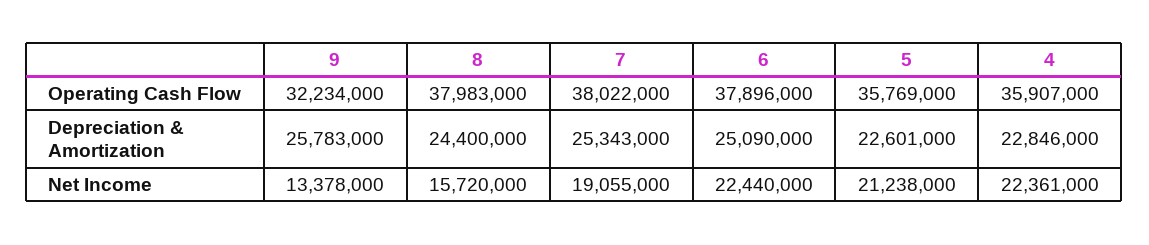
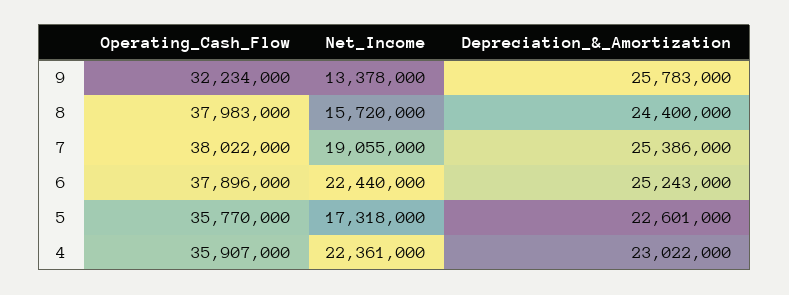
  {
    "9": {
      "Operating Cash Flow": 32234000,
      "Depreciation & Amortization": 25783000,
      "Net Income": 13378000
    },
    "8": {
      "Operating Cash Flow": 37983000,
      "Depreciation & Amortization": 24400000,
      "Net Income": 15720000
    },
    "7": {
      "Operating Cash Flow": 38022000,
-     "Depreciation & Amortization": 25343000,
+     "Depreciation & Amortization": 25386000,
      "Net Income": 19055000
    },
    "6": {
      "Operating Cash Flow": 37896000,
-     "Depreciation & Amortization": 25090000,
+     "Depreciation & Amortization": 25243000,
      "Net Income": 22440000
    },
    "5": {
-     "Operating Cash Flow": 35769000,
+     "Operating Cash Flow": 35770000,
      "Depreciation & Amortization": 22601000,
-     "Net Income": 21238000
+     "Net Income": 17318000
    },
    "4": {
      "Operating Cash Flow": 35907000,
-     "Depreciation & Amortization": 22846000,
+     "Depreciation & Amortization": 23022000,
      "Net Income": 22361000
    }
  }

